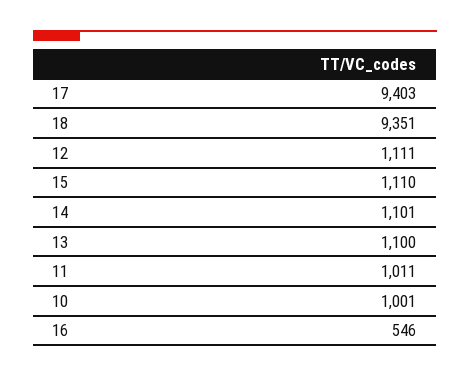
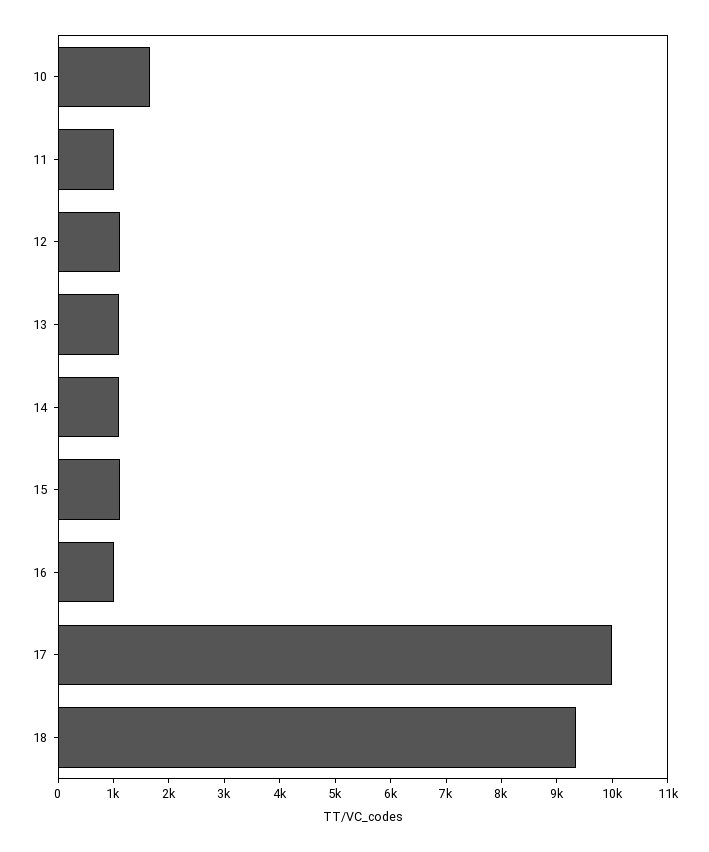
  {
-   "17": 9403,
+   "17": 10000,
    "18": 9351,
    "12": 1111,
    "15": 1110,
    "14": 1101,
    "13": 1100,
    "11": 1011,
-   "10": 1001,
+   "10": 1600,
-   "16": 546
+   "16": 1000
  }

